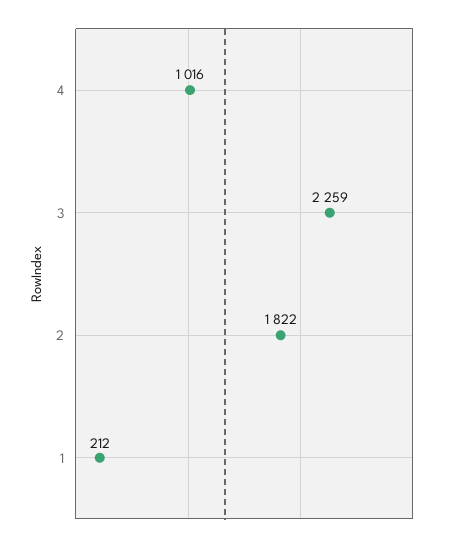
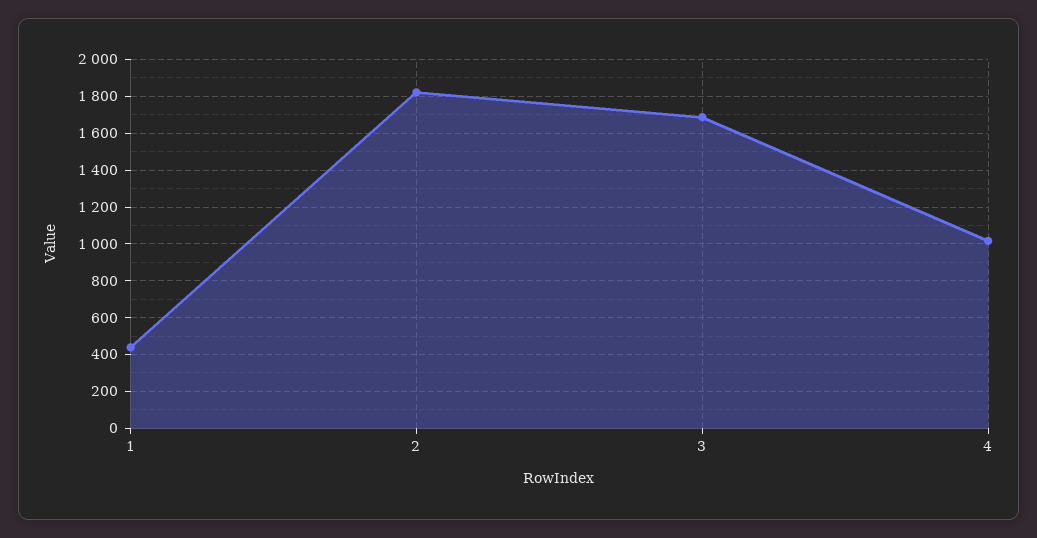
  {
    "4": 1016,
-   "3": 2259,
+   "3": 1700,
    "2": 1822,
-   "1": 212
+   "1": 450
  }

